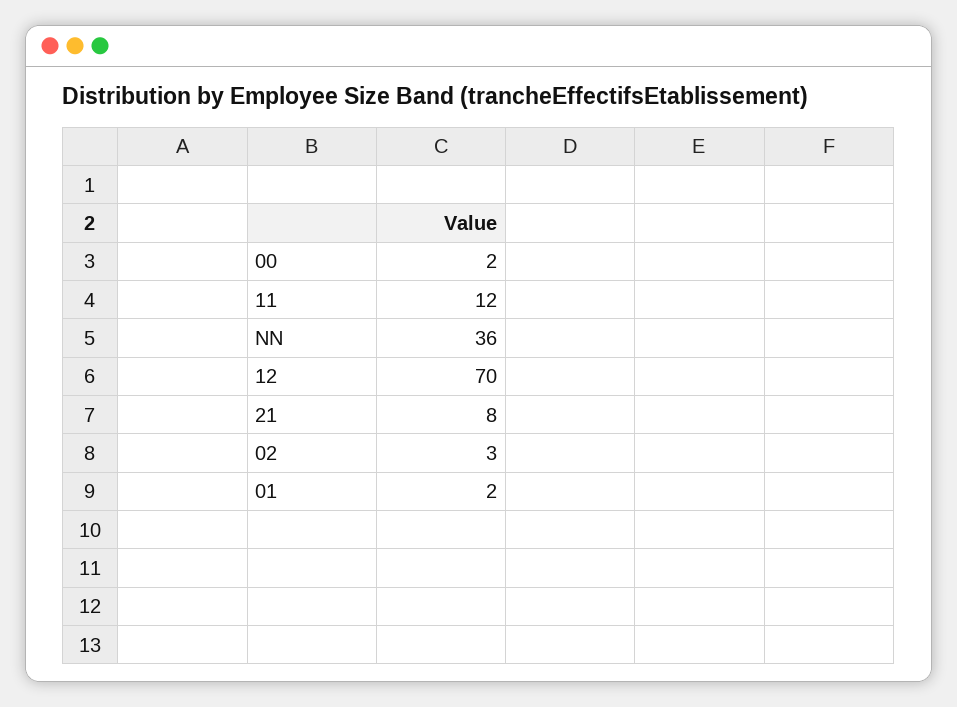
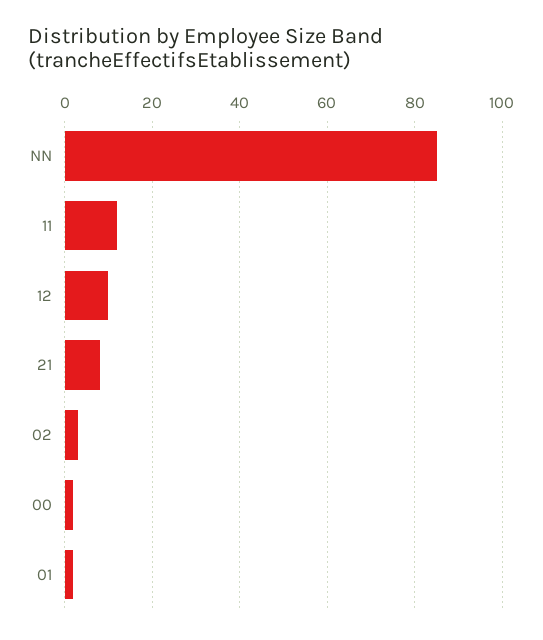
  {
    "00": 2,
    "11": 12,
-   "NN": 36,
+   "NN": 85,
-   "12": 70,
+   "12": 10,
    "21": 8,
    "02": 3,
    "01": 2
  }

